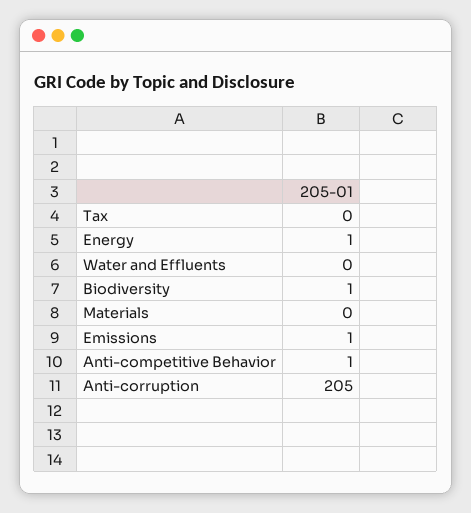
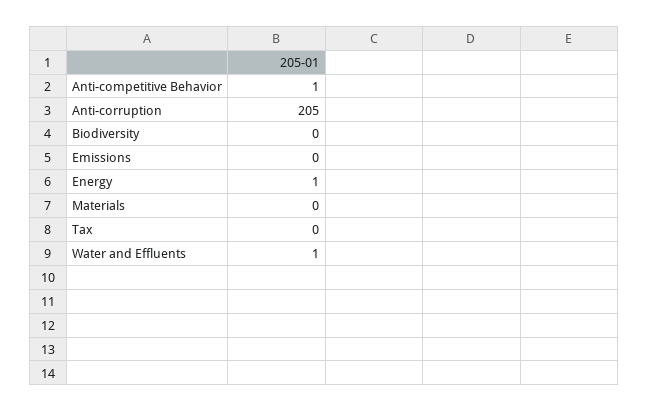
  {
    "Tax": 0,
    "Energy": 1,
-   "Water and Effluents": 0,
+   "Water and Effluents": 1,
-   "Biodiversity": 1,
+   "Biodiversity": 0,
    "Materials": 0,
-   "Emissions": 1,
+   "Emissions": 0,
    "Anti-competitive Behavior": 1,
    "Anti-corruption": 205
  }

